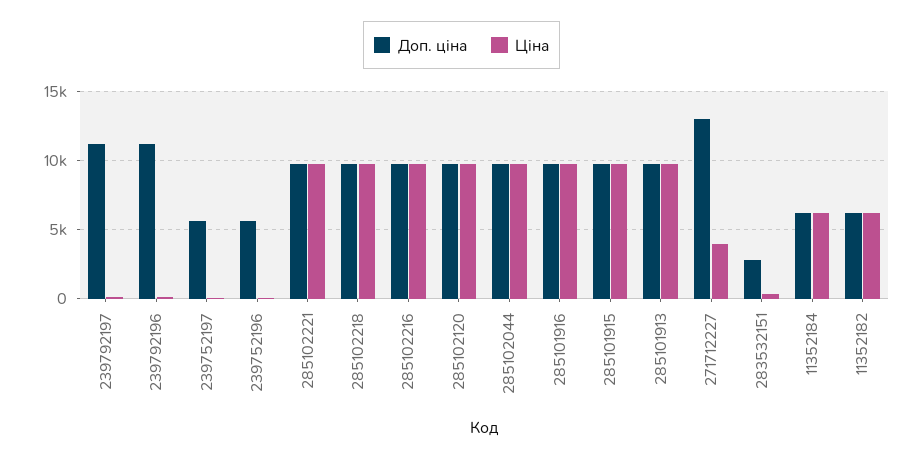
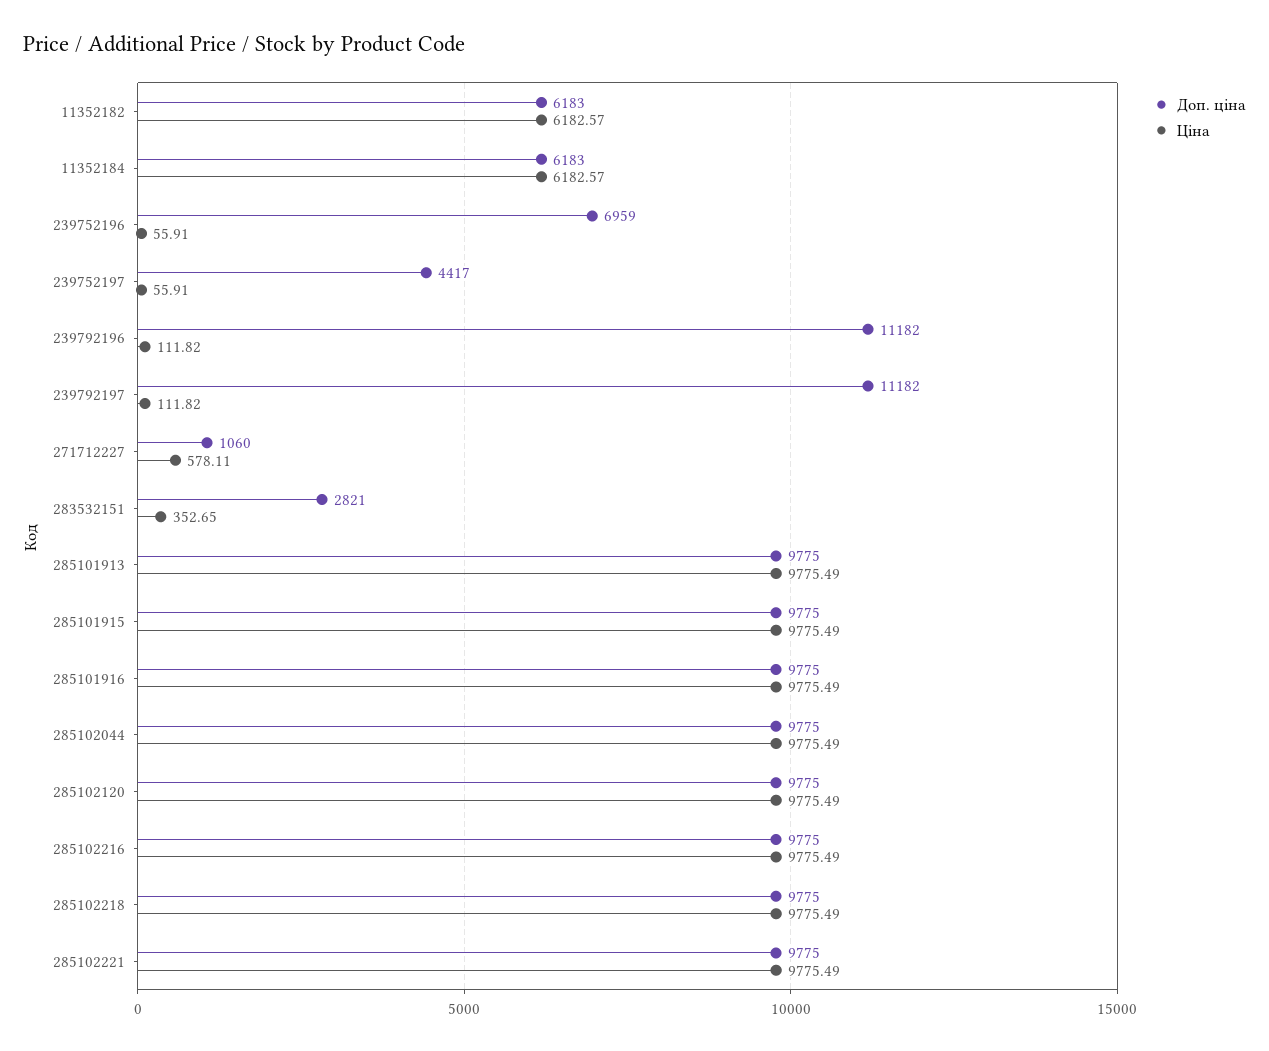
  {
    "Доп. ціна": {
      "239792197": 11182,
      "239792196": 11182,
-     "239752197": 5500,
+     "239752197": 4417,
-     "239752196": 5500,
+     "239752196": 6959,
      "285102221": 9775,
      "285102218": 9775,
      "285102216": 9775,
      "285102120": 9775,
      "285102044": 9775,
      "285101916": 9775,
      "285101915": 9775,
      "285101913": 9775,
-     "271712227": 13000,
+     "271712227": 1060,
      "283532151": 2821,
      "11352184": 6183,
      "11352182": 6183
    },
    "Ціна": {
      "239792197": 111.82,
      "239792196": 111.82,
      "239752197": 55.91,
      "239752196": 55.91,
      "285102221": 9775.49,
      "285102218": 9775.49,
      "285102216": 9775.49,
      "285102120": 9775.49,
      "285102044": 9775.49,
      "285101916": 9775.49,
      "285101915": 9775.49,
      "285101913": 9775.49,
-     "271712227": 4000,
+     "271712227": 578.11,
      "283532151": 352.65,
      "11352184": 6182.57,
      "11352182": 6182.57
    }
  }

